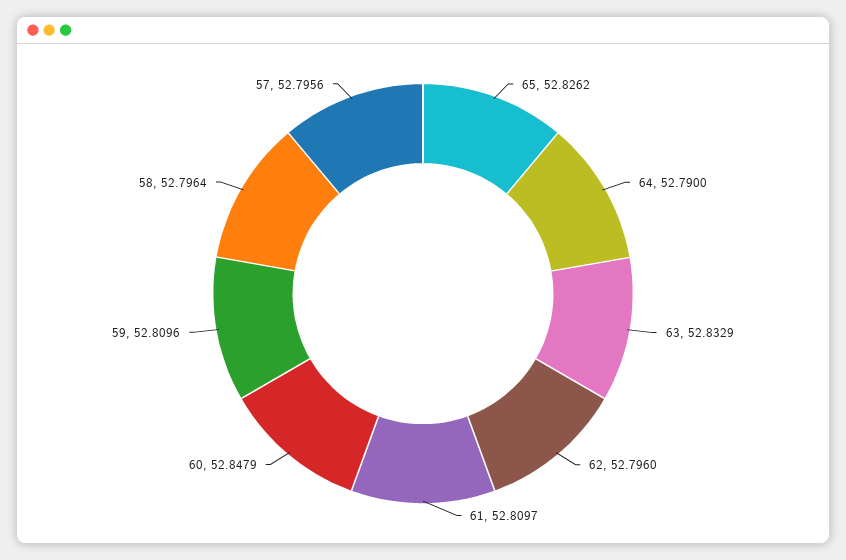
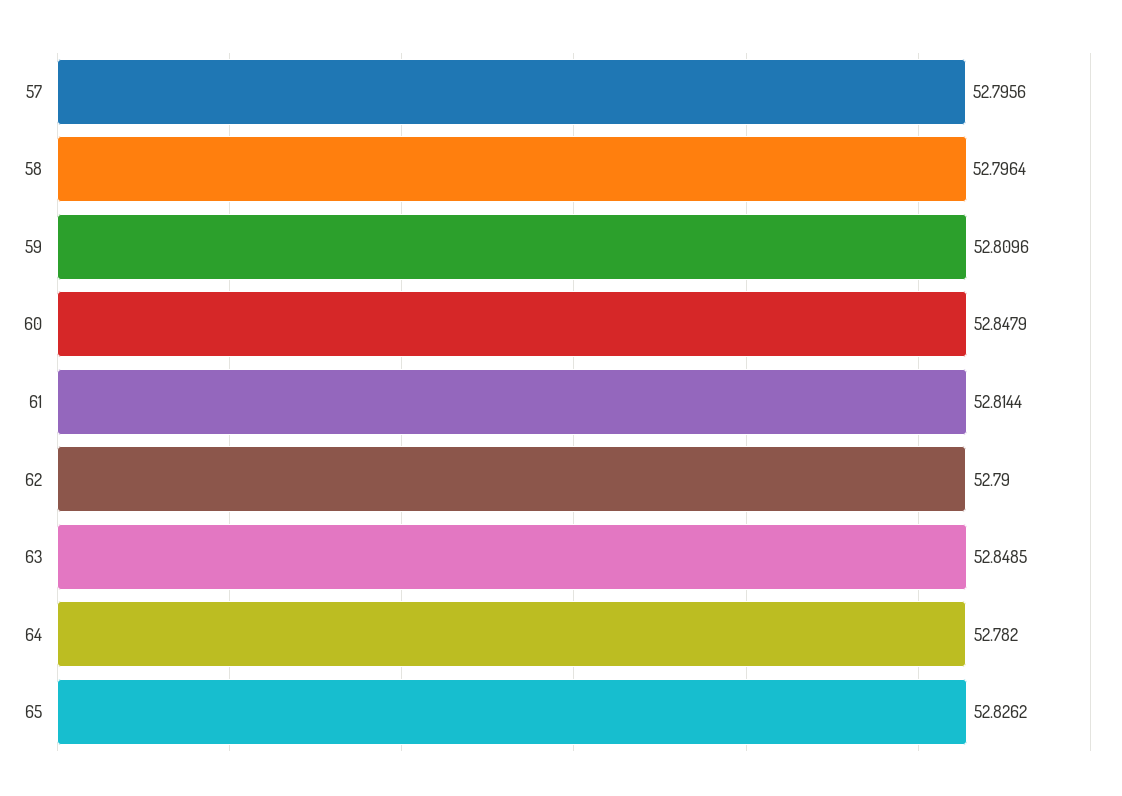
  {
    "65": 52.8262,
-   "64": 52.79,
+   "64": 52.782,
-   "63": 52.8329,
+   "63": 52.8485,
-   "62": 52.796,
+   "62": 52.79,
-   "61": 52.8097,
+   "61": 52.8144,
    "60": 52.8479,
    "59": 52.8096,
    "58": 52.7964,
    "57": 52.7956
  }

